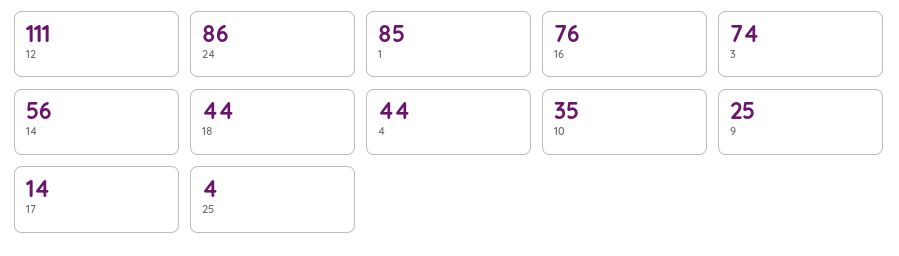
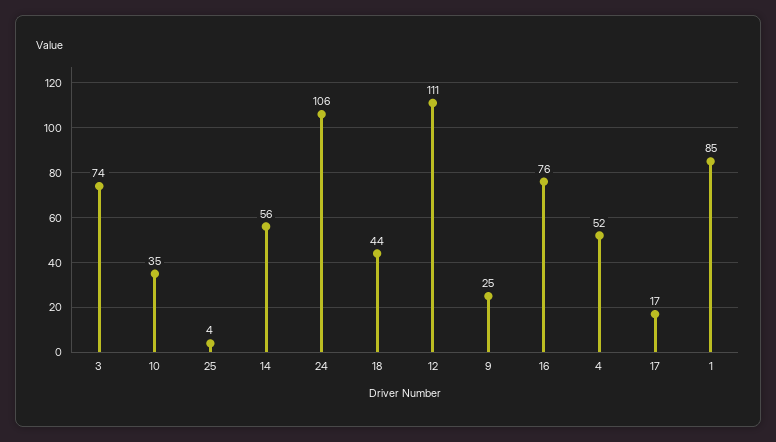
  {
    "12": 111,
-   "24": 86,
+   "24": 106,
    "1": 85,
    "16": 76,
    "3": 74,
    "14": 56,
    "18": 44,
-   "4": 44,
+   "4": 52,
    "10": 35,
    "9": 25,
-   "17": 14,
+   "17": 17,
    "25": 4
  }

